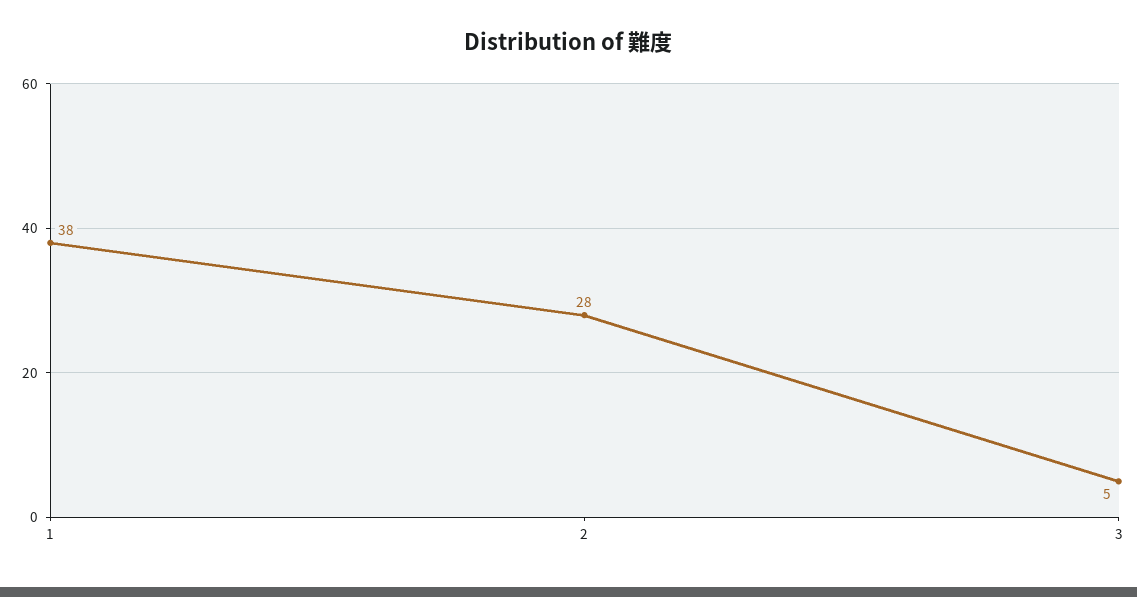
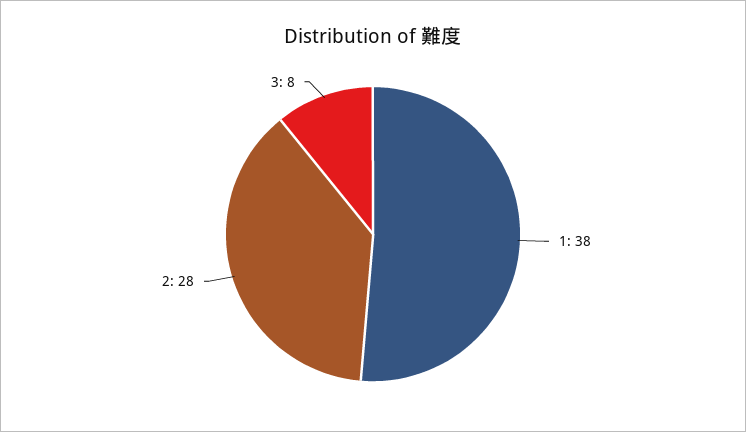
  {
    "1": 38,
    "2": 28,
-   "3": 5
+   "3": 8
  }

